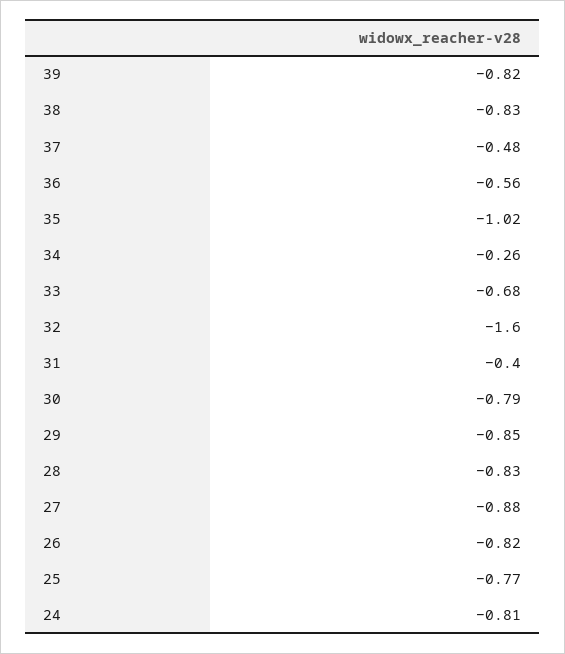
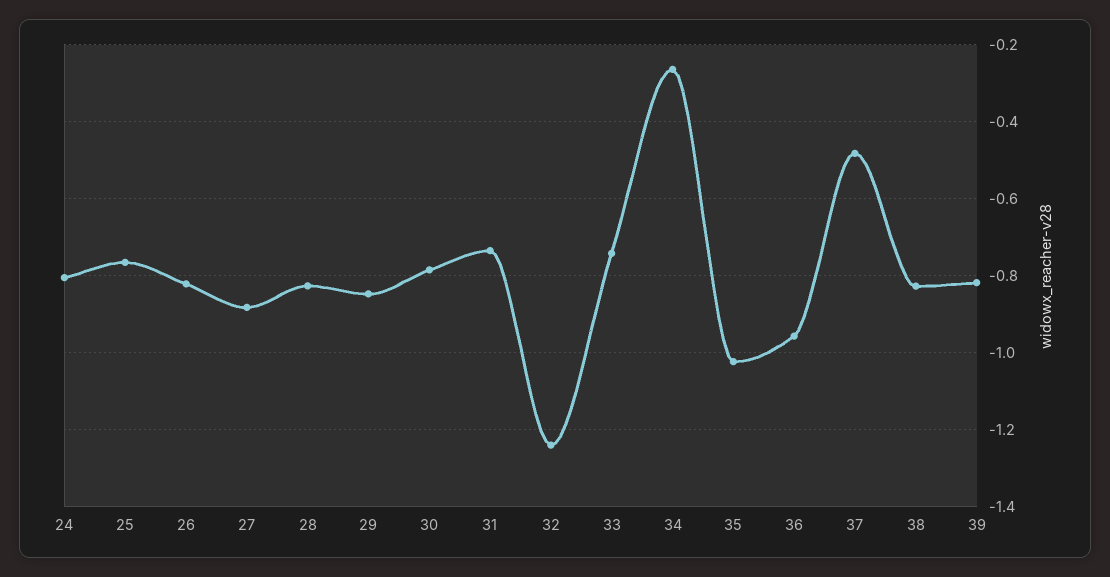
  {
    "39": -0.82,
    "38": -0.83,
    "37": -0.48,
-   "36": -0.56,
+   "36": -0.96,
    "35": -1.02,
    "34": -0.26,
-   "33": -0.68,
+   "33": -0.74,
-   "32": -1.6,
+   "32": -1.24,
-   "31": -0.4,
+   "31": -0.74,
    "30": -0.79,
    "29": -0.85,
    "28": -0.83,
    "27": -0.88,
    "26": -0.82,
    "25": -0.77,
    "24": -0.81
  }

